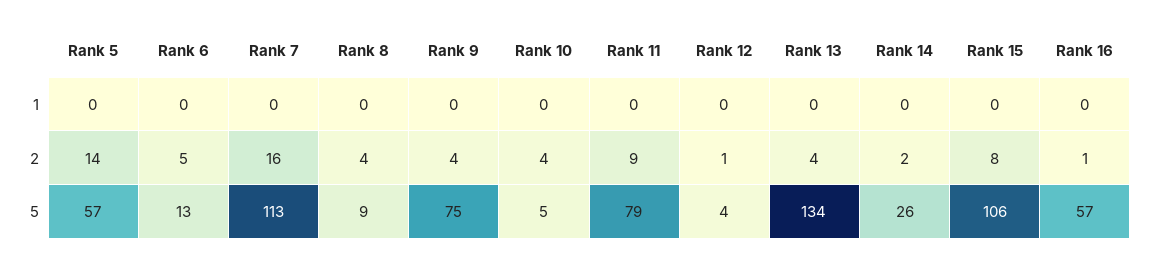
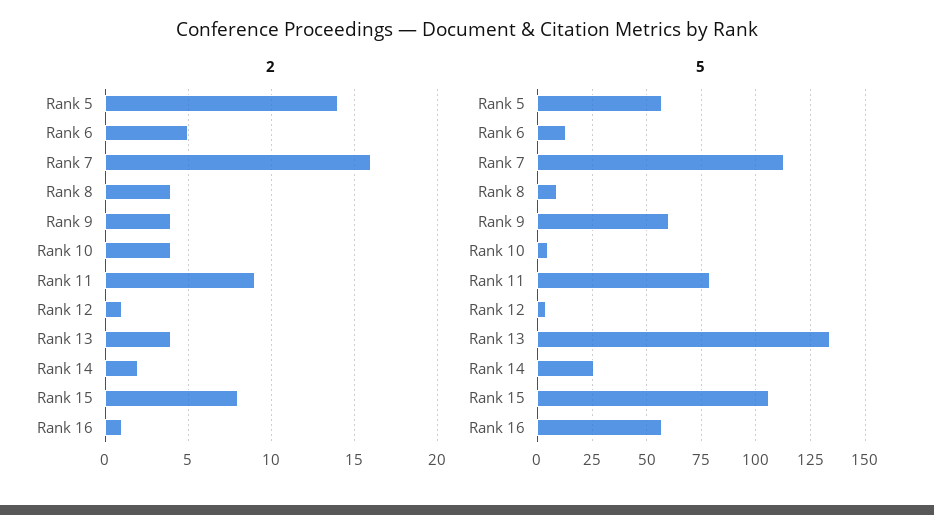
  {
-   "1": {
-     "Rank 5": 0,
-     "Rank 6": 0,
-     "Rank 7": 0,
-     "Rank 8": 0,
-     "Rank 9": 0,
-     "Rank 10": 0,
-     "Rank 11": 0,
-     "Rank 12": 0,
-     "Rank 13": 0,
-     "Rank 14": 0,
-     "Rank 15": 0,
-     "Rank 16": 0
-   },
    "2": {
      "Rank 5": 14,
      "Rank 6": 5,
      "Rank 7": 16,
      "Rank 8": 4,
      "Rank 9": 4,
      "Rank 10": 4,
      "Rank 11": 9,
      "Rank 12": 1,
      "Rank 13": 4,
      "Rank 14": 2,
      "Rank 15": 8,
      "Rank 16": 1
    },
    "5": {
      "Rank 5": 57,
      "Rank 6": 13,
      "Rank 7": 113,
      "Rank 8": 9,
-     "Rank 9": 75,
+     "Rank 9": 60,
      "Rank 10": 5,
      "Rank 11": 79,
      "Rank 12": 4,
      "Rank 13": 134,
      "Rank 14": 26,
      "Rank 15": 106,
      "Rank 16": 57
    }
  }

